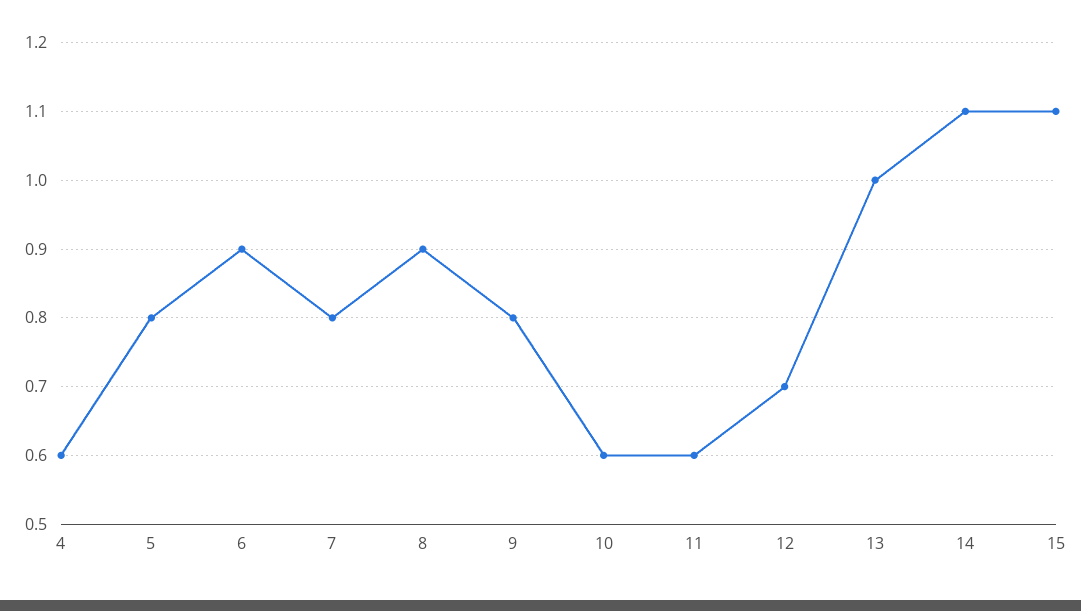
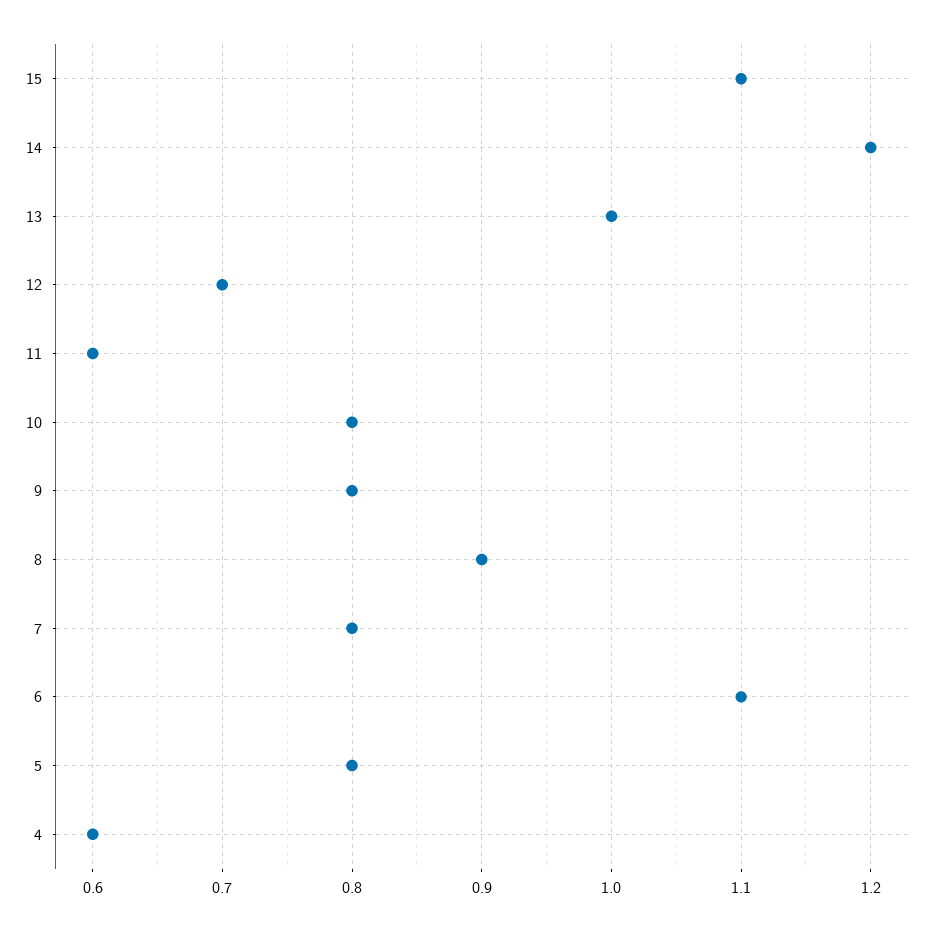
  {
    "4": 0.6,
    "5": 0.8,
-   "6": 0.9,
+   "6": 1.1,
    "7": 0.8,
    "8": 0.9,
    "9": 0.8,
-   "10": 0.6,
+   "10": 0.8,
    "11": 0.6,
    "12": 0.7,
    "13": 1,
-   "14": 1.1,
+   "14": 1.2,
    "15": 1.1
  }

